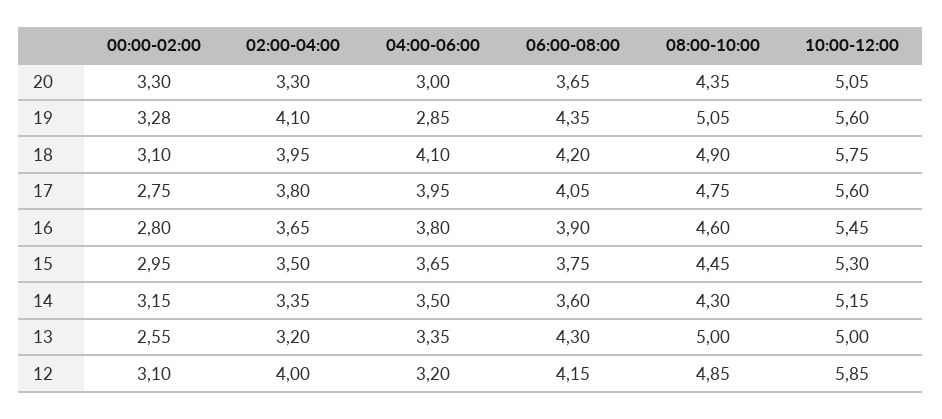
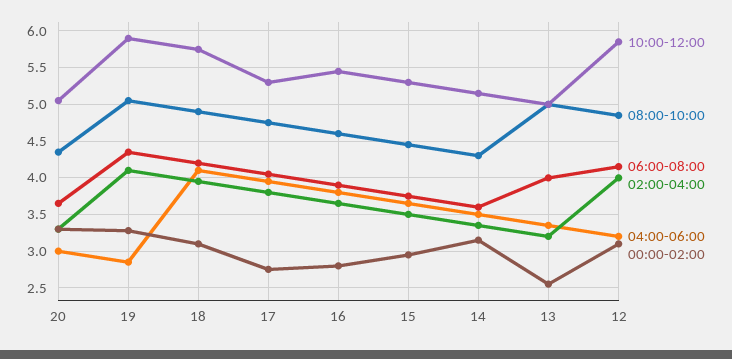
  {
    "00:00-02:00": {
      "20": 3.3,
      "19": 3.28,
      "18": 3.1,
      "17": 2.75,
      "16": 2.8,
      "15": 2.95,
      "14": 3.15,
      "13": 2.55,
      "12": 3.1
    },
    "02:00-04:00": {
      "20": 3.3,
      "19": 4.1,
      "18": 3.95,
      "17": 3.8,
      "16": 3.65,
      "15": 3.5,
      "14": 3.35,
      "13": 3.2,
      "12": 4
    },
    "04:00-06:00": {
      "20": 3,
      "19": 2.85,
      "18": 4.1,
      "17": 3.95,
      "16": 3.8,
      "15": 3.65,
      "14": 3.5,
      "13": 3.35,
      "12": 3.2
    },
    "06:00-08:00": {
      "20": 3.65,
      "19": 4.35,
      "18": 4.2,
      "17": 4.05,
      "16": 3.9,
      "15": 3.75,
      "14": 3.6,
-     "13": 4.3,
+     "13": 4,
      "12": 4.15
    },
    "08:00-10:00": {
      "20": 4.35,
      "19": 5.05,
      "18": 4.9,
      "17": 4.75,
      "16": 4.6,
      "15": 4.45,
      "14": 4.3,
      "13": 5,
      "12": 4.85
    },
    "10:00-12:00": {
      "20": 5.05,
-     "19": 5.6,
+     "19": 5.9,
      "18": 5.75,
-     "17": 5.6,
+     "17": 5.3,
      "16": 5.45,
      "15": 5.3,
      "14": 5.15,
      "13": 5,
      "12": 5.85
    }
  }

